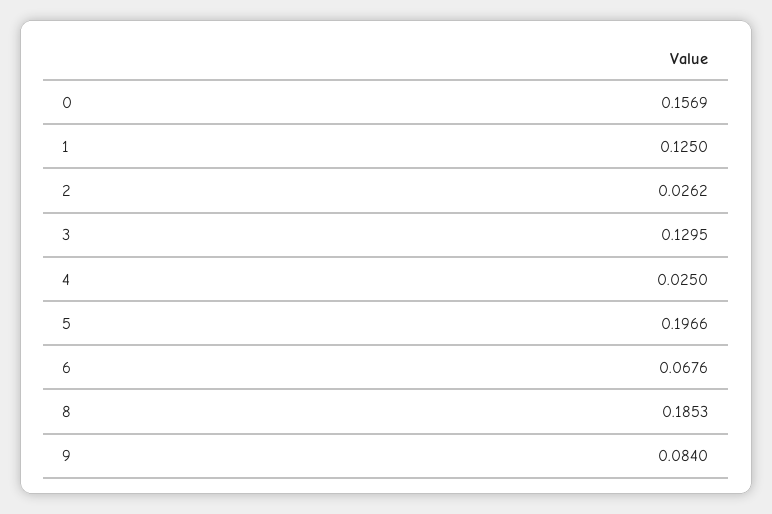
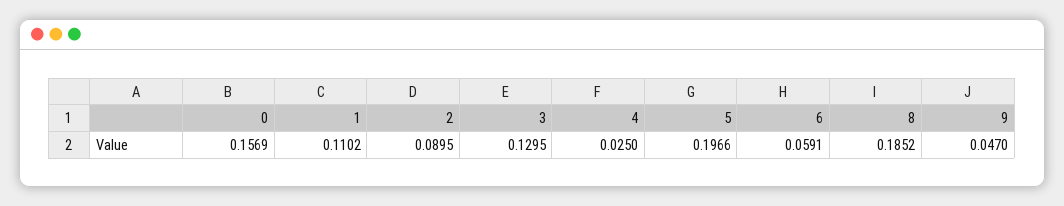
  {
    "0": 0.1569,
-   "1": 0.125,
+   "1": 0.1102,
-   "2": 0.0262,
+   "2": 0.0895,
    "3": 0.1295,
    "4": 0.025,
    "5": 0.1966,
-   "6": 0.0676,
+   "6": 0.0591,
-   "8": 0.1853,
+   "8": 0.1852,
-   "9": 0.084
+   "9": 0.047
  }

